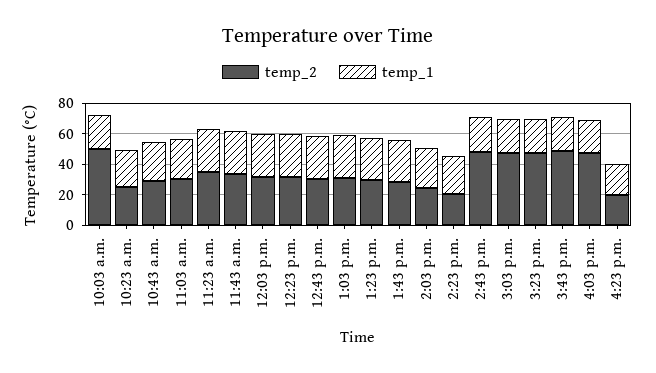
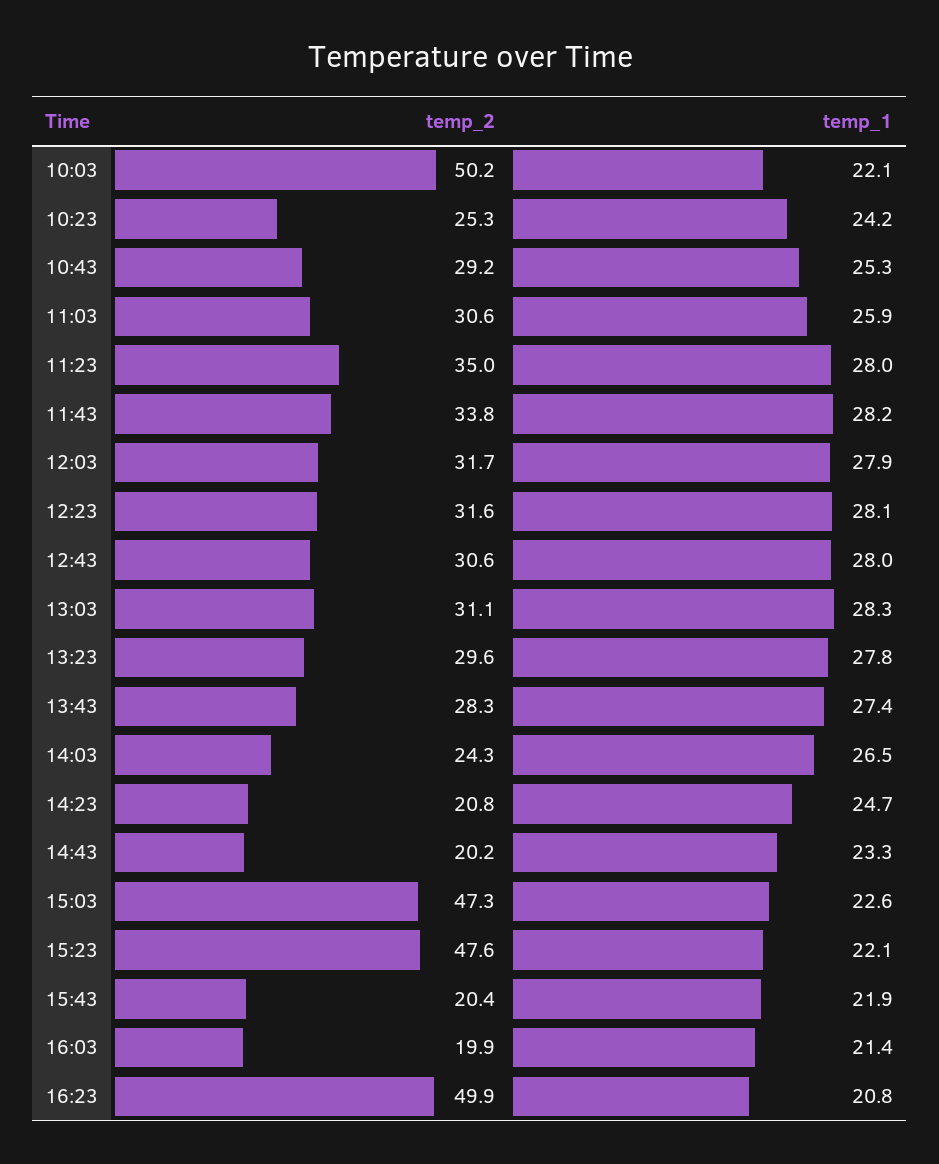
  {
    "temp_2": {
      "10:03 a.m.": 50.2,
      "10:23 a.m.": 25.3,
      "10:43 a.m.": 29.2,
      "11:03 a.m.": 30.6,
      "11:23 a.m.": 35,
      "11:43 a.m.": 33.8,
      "12:03 p.m.": 31.7,
      "12:23 p.m.": 31.6,
      "12:43 p.m.": 30.6,
      "1:03 p.m.": 31.1,
      "1:23 p.m.": 29.6,
      "1:43 p.m.": 28.3,
      "2:03 p.m.": 24.3,
      "2:23 p.m.": 20.8,
-     "2:43 p.m.": 50,
+     "2:43 p.m.": 20.2,
      "3:03 p.m.": 47.3,
      "3:23 p.m.": 47.6,
-     "3:43 p.m.": 50,
+     "3:43 p.m.": 20.4,
-     "4:03 p.m.": 50,
+     "4:03 p.m.": 19.9,
-     "4:23 p.m.": 20
+     "4:23 p.m.": 49.9
    },
    "temp_1": {
      "10:03 a.m.": 22.1,
      "10:23 a.m.": 24.2,
      "10:43 a.m.": 25.3,
      "11:03 a.m.": 25.9,
      "11:23 a.m.": 28,
      "11:43 a.m.": 28.2,
      "12:03 p.m.": 27.9,
      "12:23 p.m.": 28.1,
      "12:43 p.m.": 28,
      "1:03 p.m.": 28.3,
      "1:23 p.m.": 27.8,
      "1:43 p.m.": 27.4,
      "2:03 p.m.": 26.5,
      "2:23 p.m.": 24.7,
      "2:43 p.m.": 23.3,
      "3:03 p.m.": 22.6,
      "3:23 p.m.": 22.1,
      "3:43 p.m.": 21.9,
      "4:03 p.m.": 21.4,
      "4:23 p.m.": 20.8
    }
  }

